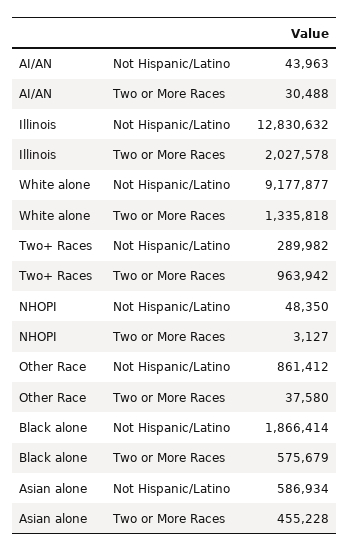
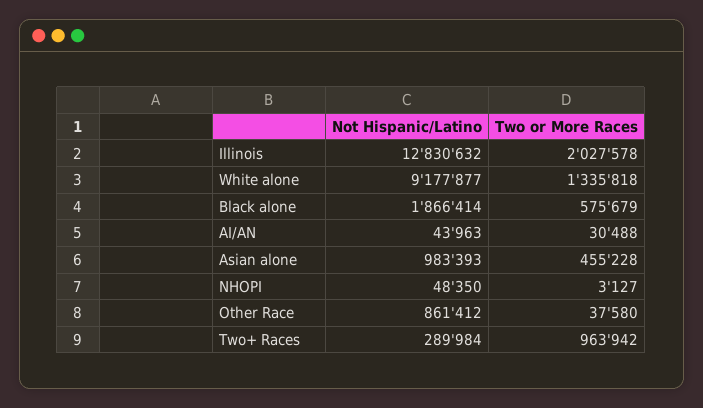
  {
    "AI/AN": {
      "Not Hispanic/Latino": 43963,
      "Two or More Races": 30488
    },
    "Illinois": {
      "Not Hispanic/Latino": 12830632,
      "Two or More Races": 2027578
    },
    "White alone": {
      "Not Hispanic/Latino": 9177877,
      "Two or More Races": 1335818
    },
    "Two+ Races": {
-     "Not Hispanic/Latino": 289982,
+     "Not Hispanic/Latino": 289984,
      "Two or More Races": 963942
    },
    "NHOPI": {
      "Not Hispanic/Latino": 48350,
      "Two or More Races": 3127
    },
    "Other Race": {
      "Not Hispanic/Latino": 861412,
      "Two or More Races": 37580
    },
    "Black alone": {
      "Not Hispanic/Latino": 1866414,
      "Two or More Races": 575679
    },
    "Asian alone": {
-     "Not Hispanic/Latino": 586934,
+     "Not Hispanic/Latino": 983393,
      "Two or More Races": 455228
    }
  }

